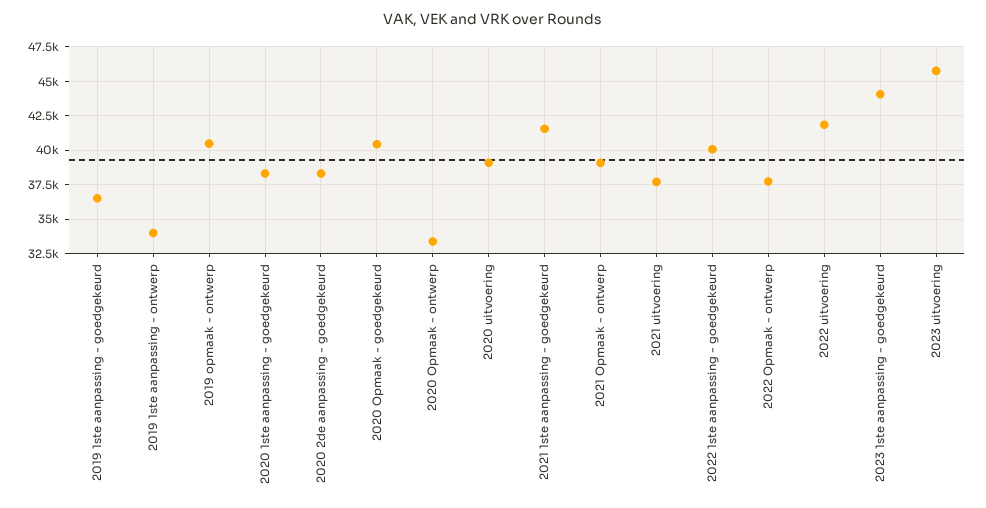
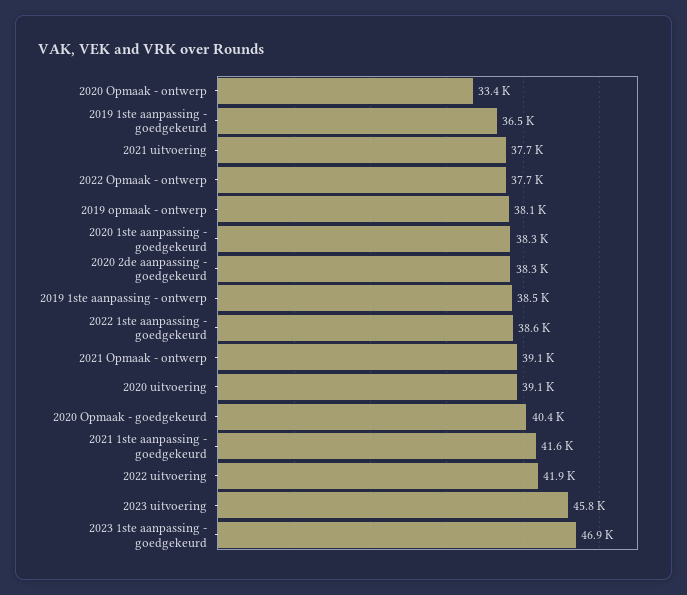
  {
    "2019 1ste aanpassing - goedgekeurd": 36500,
-   "2019 1ste aanpassing - ontwerp": 34000,
+   "2019 1ste aanpassing - ontwerp": 38500,
-   "2019 opmaak - ontwerp": 40500,
+   "2019 opmaak - ontwerp": 38100,
    "2020 1ste aanpassing - goedgekeurd": 38300,
    "2020 2de aanpassing - goedgekeurd": 38300,
    "2020 Opmaak - goedgekeurd": 40400,
    "2020 Opmaak - ontwerp": 33400,
    "2020 uitvoering": 39100,
    "2021 1ste aanpassing - goedgekeurd": 41600,
    "2021 Opmaak - ontwerp": 39100,
    "2021 uitvoering": 37700,
-   "2022 1ste aanpassing - goedgekeurd": 40000,
+   "2022 1ste aanpassing - goedgekeurd": 38600,
    "2022 Opmaak - ontwerp": 37700,
    "2022 uitvoering": 41900,
-   "2023 1ste aanpassing - goedgekeurd": 44000,
+   "2023 1ste aanpassing - goedgekeurd": 46900,
    "2023 uitvoering": 45800
  }

